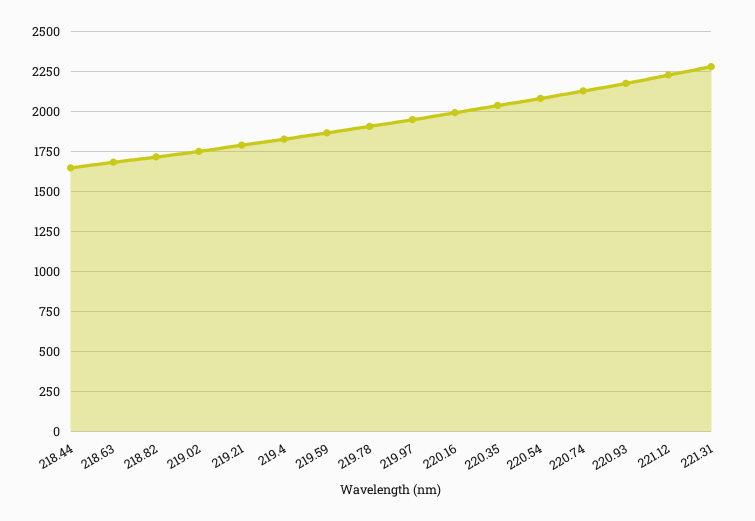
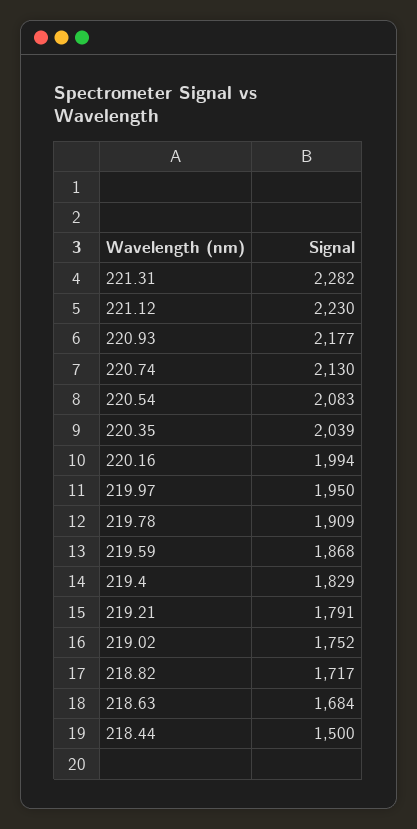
  {
-   "218.44": 1650,
+   "218.44": 1500,
    "218.63": 1684,
    "218.82": 1717,
    "219.02": 1752,
    "219.21": 1791,
    "219.4": 1829,
    "219.59": 1868,
    "219.78": 1909,
    "219.97": 1950,
    "220.16": 1994,
    "220.35": 2039,
    "220.54": 2083,
    "220.74": 2130,
    "220.93": 2177,
    "221.12": 2230,
    "221.31": 2282
  }

